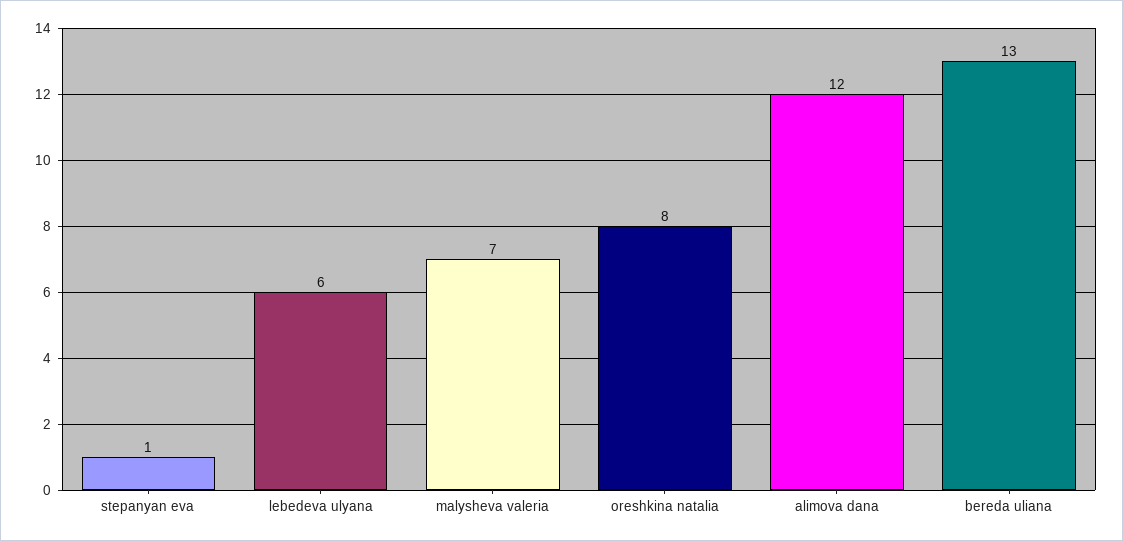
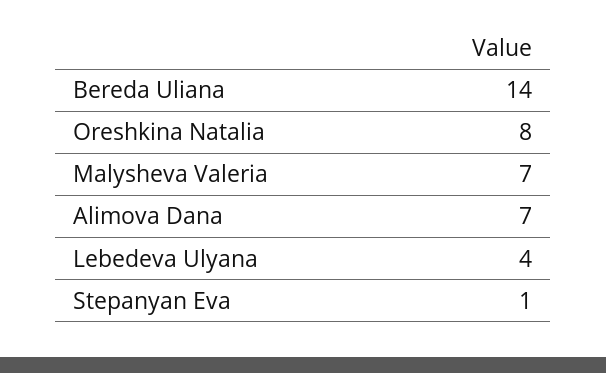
  {
    "stepanyan eva": 1,
-   "lebedeva ulyana": 6,
+   "lebedeva ulyana": 4,
    "malysheva valeria": 7,
    "oreshkina natalia": 8,
-   "alimova dana": 12,
+   "alimova dana": 7,
-   "bereda uliana": 13
+   "bereda uliana": 14
  }

